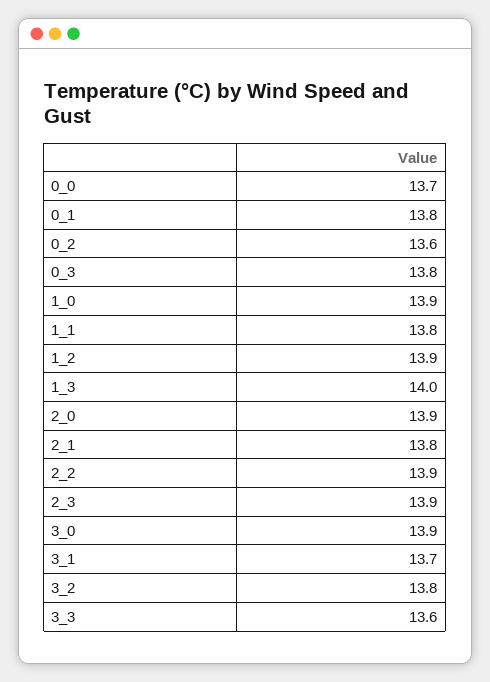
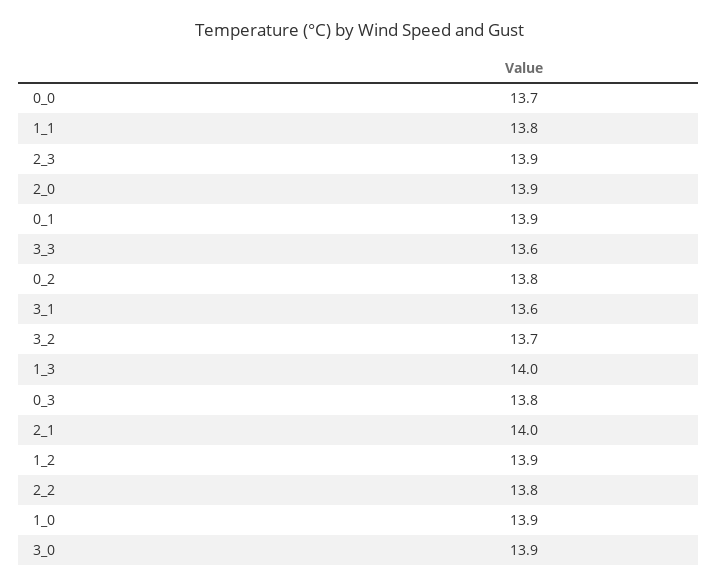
  {
    "0_0": 13.7,
-   "0_1": 13.8,
+   "0_1": 13.9,
-   "0_2": 13.6,
+   "0_2": 13.8,
    "0_3": 13.8,
    "1_0": 13.9,
    "1_1": 13.8,
    "1_2": 13.9,
    "1_3": 14,
    "2_0": 13.9,
-   "2_1": 13.8,
+   "2_1": 14,
-   "2_2": 13.9,
+   "2_2": 13.8,
    "2_3": 13.9,
    "3_0": 13.9,
-   "3_1": 13.7,
+   "3_1": 13.6,
-   "3_2": 13.8,
+   "3_2": 13.7,
    "3_3": 13.6
  }

